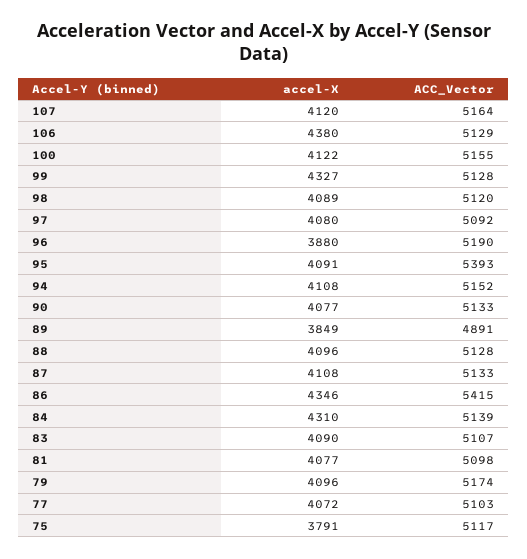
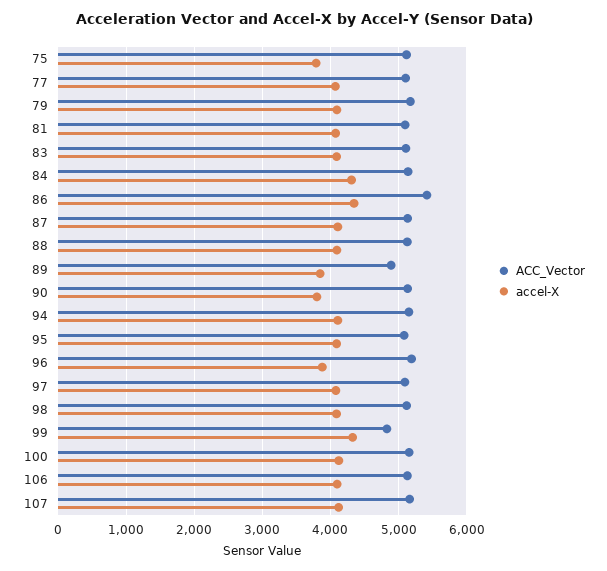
  {
    "accel-X": {
      "107": 4120,
-     "106": 4380,
+     "106": 4100,
      "100": 4122,
      "99": 4327,
      "98": 4089,
      "97": 4080,
      "96": 3880,
      "95": 4091,
      "94": 4108,
-     "90": 4077,
+     "90": 3800,
      "89": 3849,
      "88": 4096,
      "87": 4108,
      "86": 4346,
      "84": 4310,
      "83": 4090,
      "81": 4077,
      "79": 4096,
      "77": 4072,
      "75": 3791
    },
    "ACC_Vector": {
      "107": 5164,
      "106": 5129,
      "100": 5155,
-     "99": 5128,
+     "99": 4800,
      "98": 5120,
      "97": 5092,
      "96": 5190,
-     "95": 5393,
+     "95": 5100,
      "94": 5152,
      "90": 5133,
      "89": 4891,
      "88": 5128,
      "87": 5133,
      "86": 5415,
      "84": 5139,
      "83": 5107,
      "81": 5098,
      "79": 5174,
      "77": 5103,
      "75": 5117
    }
  }

